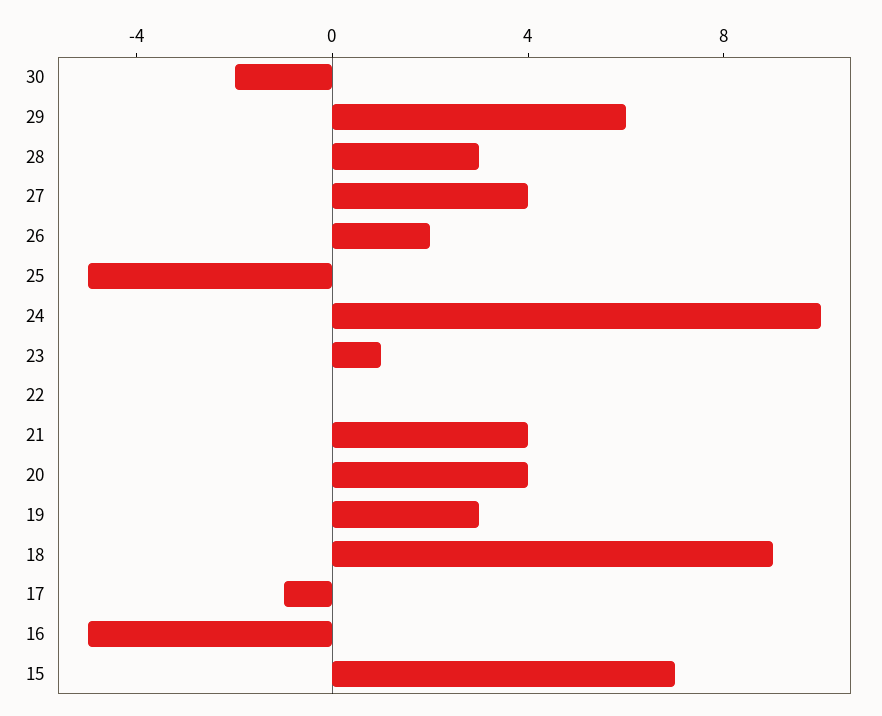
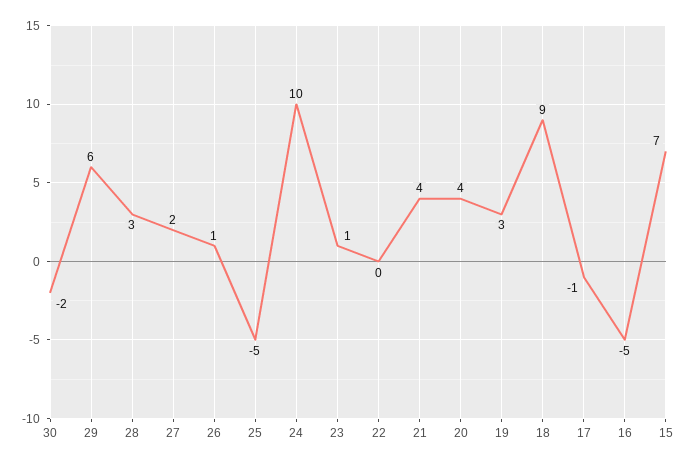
  {
    "30": -2,
    "29": 6,
    "28": 3,
-   "27": 4,
+   "27": 2,
-   "26": 2,
+   "26": 1,
    "25": -5,
    "24": 10,
    "23": 1,
    "22": 0,
    "21": 4,
    "20": 4,
    "19": 3,
    "18": 9,
    "17": -1,
    "16": -5,
    "15": 7
  }

